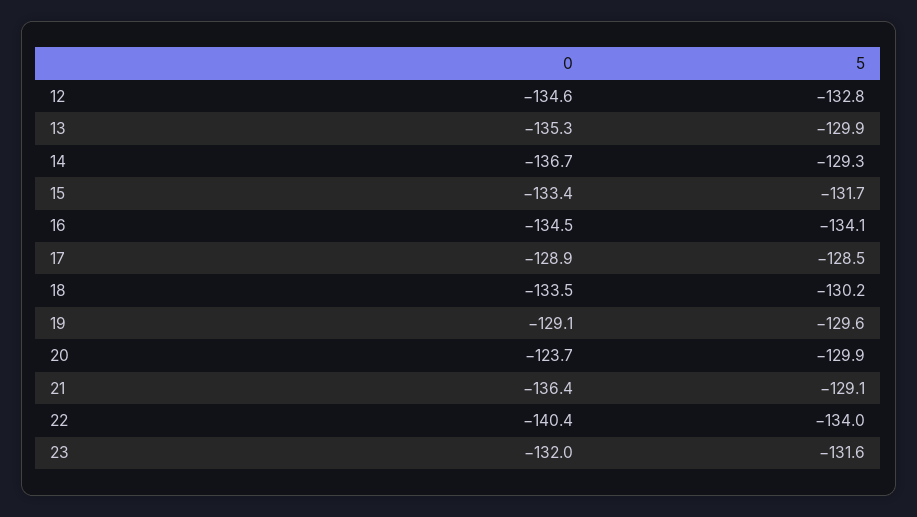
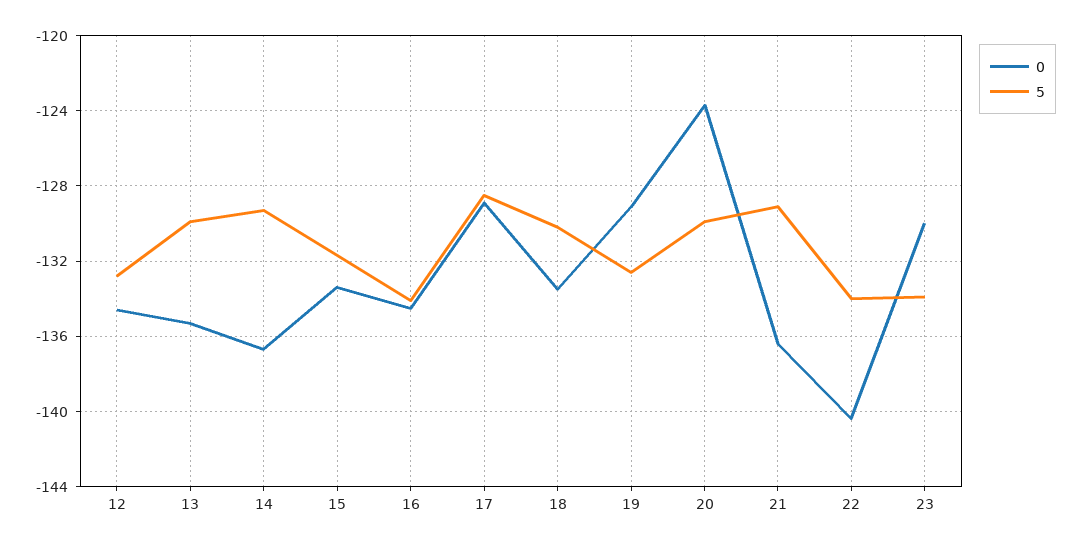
  {
    "0": {
      "12": -134.6,
      "13": -135.3,
      "14": -136.7,
      "15": -133.4,
      "16": -134.5,
      "17": -128.9,
      "18": -133.5,
      "19": -129.1,
      "20": -123.7,
      "21": -136.4,
      "22": -140.4,
-     "23": -132
+     "23": -130
    },
    "5": {
      "12": -132.8,
      "13": -129.9,
      "14": -129.3,
      "15": -131.7,
      "16": -134.1,
      "17": -128.5,
      "18": -130.2,
-     "19": -129.6,
+     "19": -132.5,
      "20": -129.9,
      "21": -129.1,
      "22": -134,
-     "23": -131.6
+     "23": -134
    }
  }

